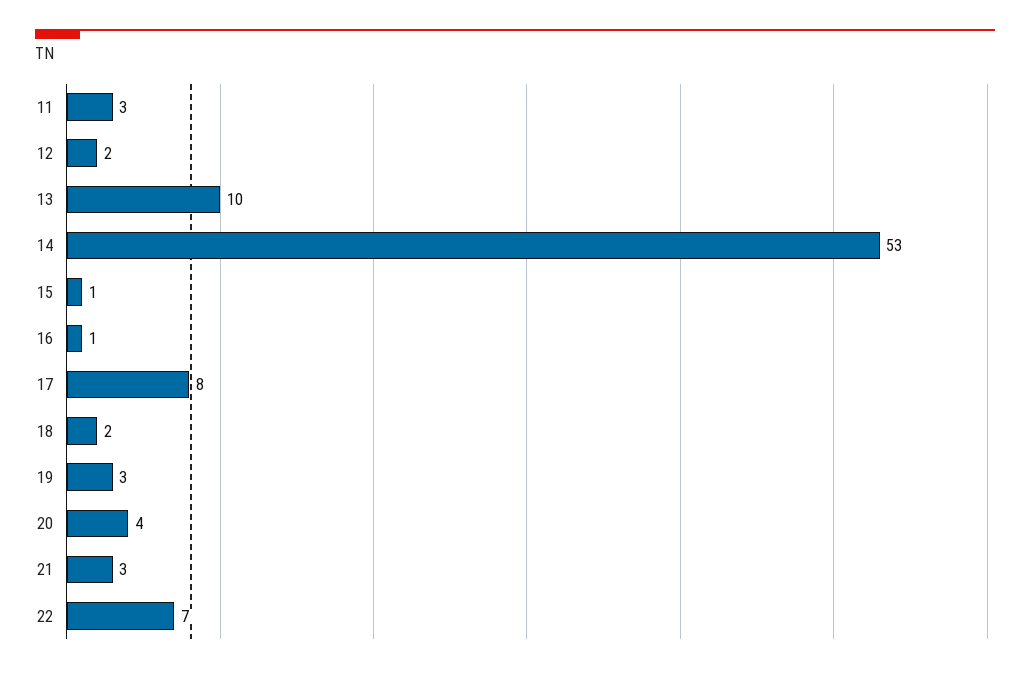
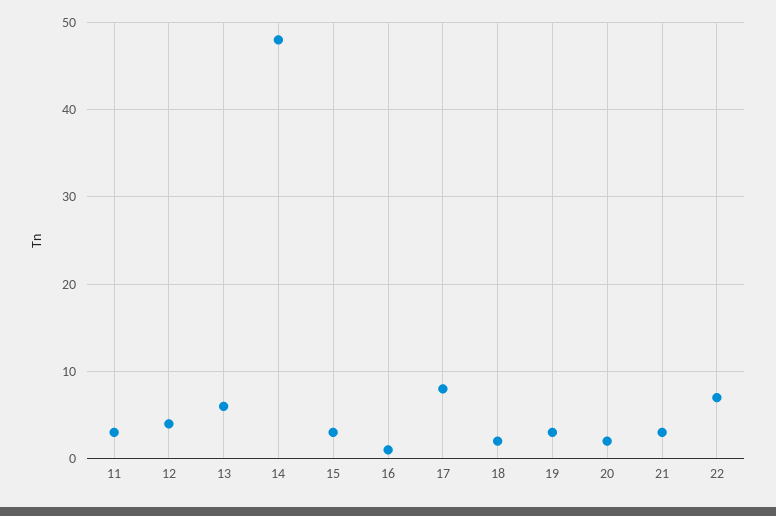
  {
    "11": 3,
-   "12": 2,
+   "12": 4,
-   "13": 10,
+   "13": 6,
-   "14": 53,
+   "14": 48,
-   "15": 1,
+   "15": 3,
    "16": 1,
    "17": 8,
    "18": 2,
    "19": 3,
-   "20": 4,
+   "20": 2,
    "21": 3,
    "22": 7
  }

